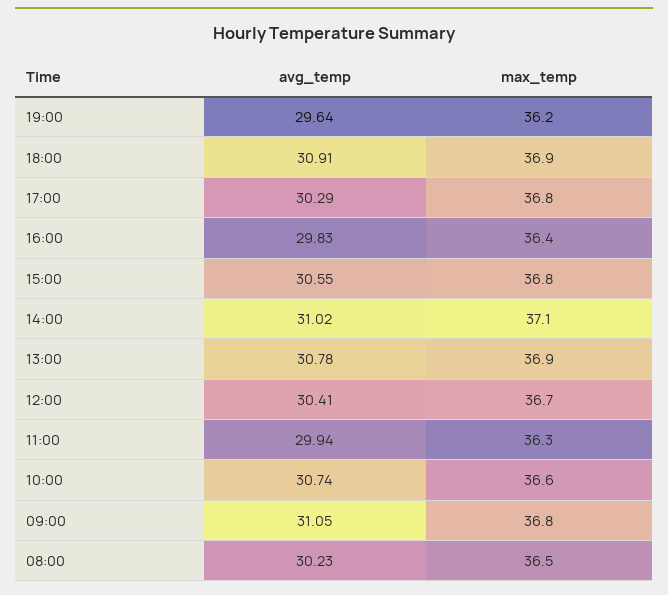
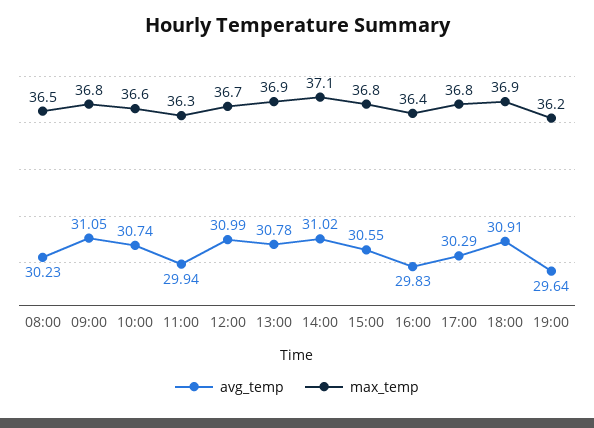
  {
    "avg_temp": {
      "19:00": 29.64,
      "18:00": 30.91,
      "17:00": 30.29,
      "16:00": 29.83,
      "15:00": 30.55,
      "14:00": 31.02,
      "13:00": 30.78,
-     "12:00": 30.41,
+     "12:00": 30.99,
      "11:00": 29.94,
      "10:00": 30.74,
      "09:00": 31.05,
      "08:00": 30.23
    },
    "max_temp": {
      "19:00": 36.2,
      "18:00": 36.9,
      "17:00": 36.8,
      "16:00": 36.4,
      "15:00": 36.8,
      "14:00": 37.1,
      "13:00": 36.9,
      "12:00": 36.7,
      "11:00": 36.3,
      "10:00": 36.6,
      "09:00": 36.8,
      "08:00": 36.5
    }
  }

